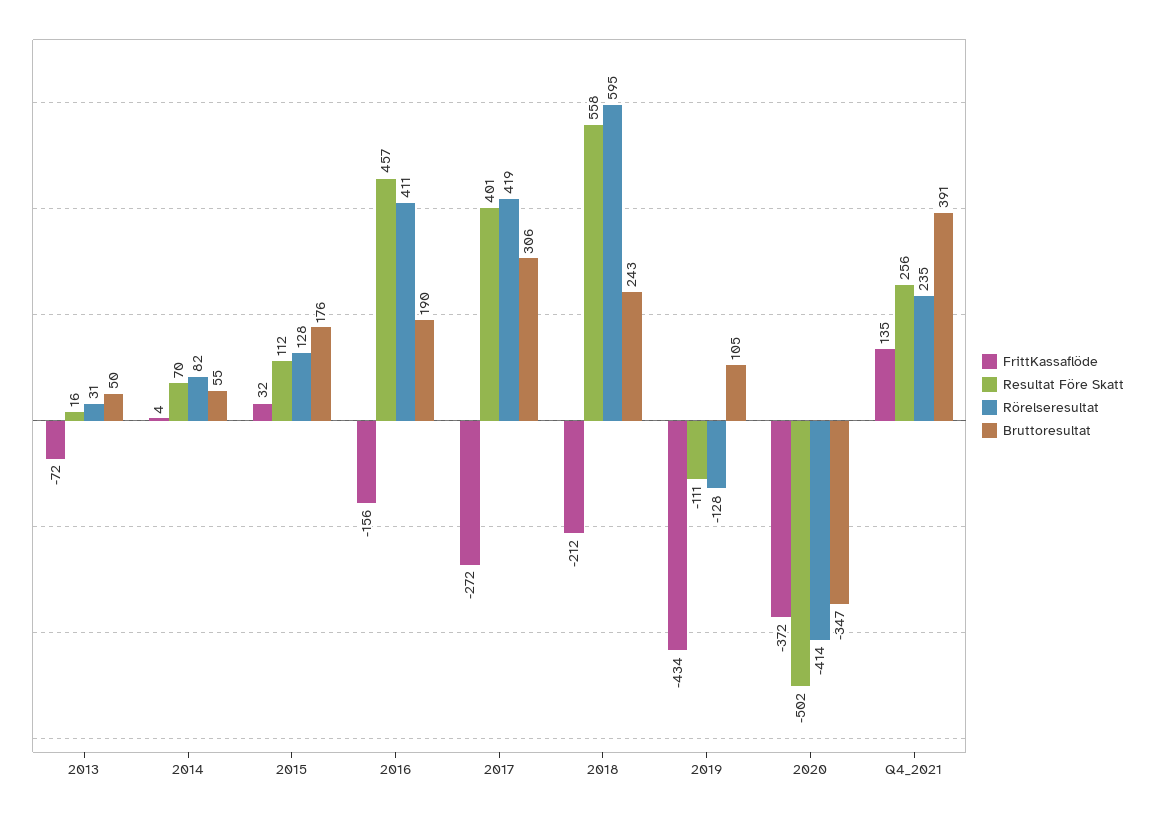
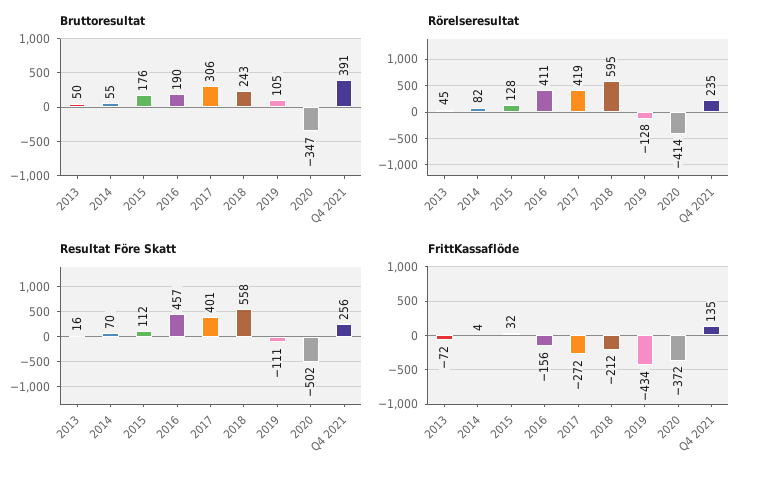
  {
    "FrittKassaflöde": {
      "2013": -72,
      "2014": 4,
      "2015": 32,
      "2016": -156,
      "2017": -272,
      "2018": -212,
      "2019": -434,
      "2020": -372,
      "Q4_2021": 135
    },
    "Resultat Före Skatt": {
      "2013": 16,
      "2014": 70,
      "2015": 112,
      "2016": 457,
      "2017": 401,
      "2018": 558,
      "2019": -111,
      "2020": -502,
      "Q4_2021": 256
    },
    "Rörelseresultat": {
-     "2013": 31,
+     "2013": 45,
      "2014": 82,
      "2015": 128,
      "2016": 411,
      "2017": 419,
      "2018": 595,
      "2019": -128,
      "2020": -414,
      "Q4_2021": 235
    },
    "Bruttoresultat": {
      "2013": 50,
      "2014": 55,
      "2015": 176,
      "2016": 190,
      "2017": 306,
      "2018": 243,
      "2019": 105,
      "2020": -347,
      "Q4_2021": 391
    }
  }

